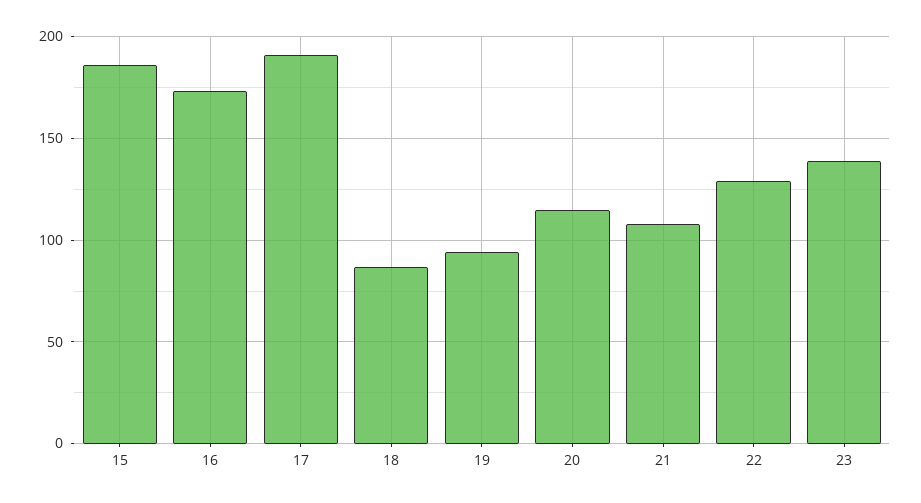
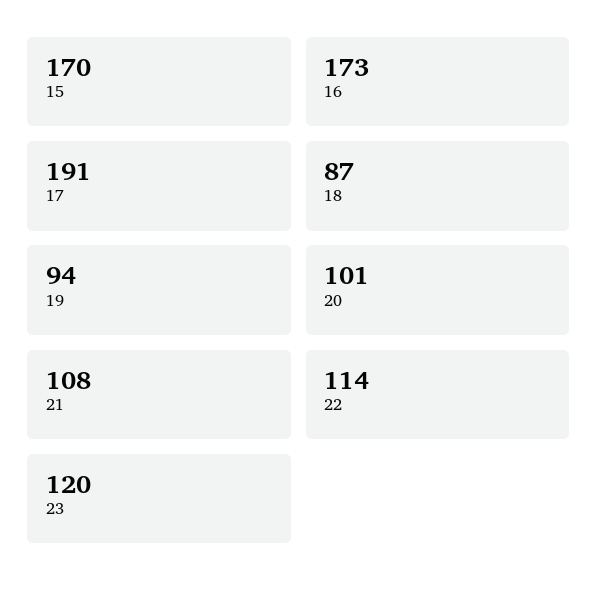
  {
-   "15": 185,
+   "15": 170,
    "16": 173,
    "17": 191,
    "18": 87,
    "19": 94,
-   "20": 115,
+   "20": 101,
    "21": 108,
-   "22": 130,
+   "22": 114,
-   "23": 140
+   "23": 120
  }

